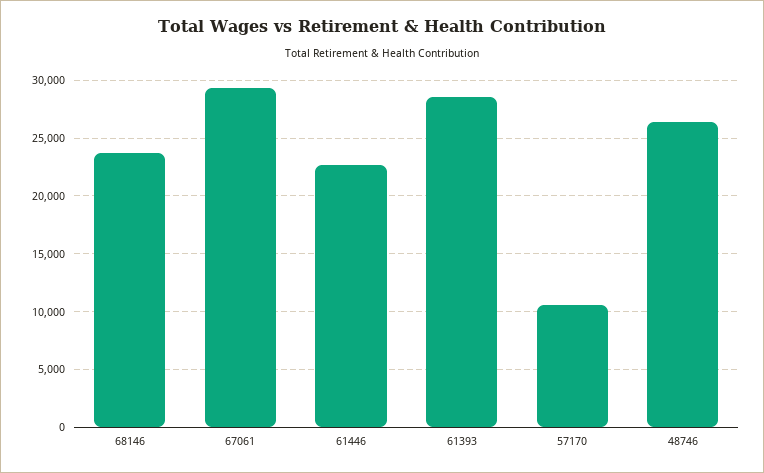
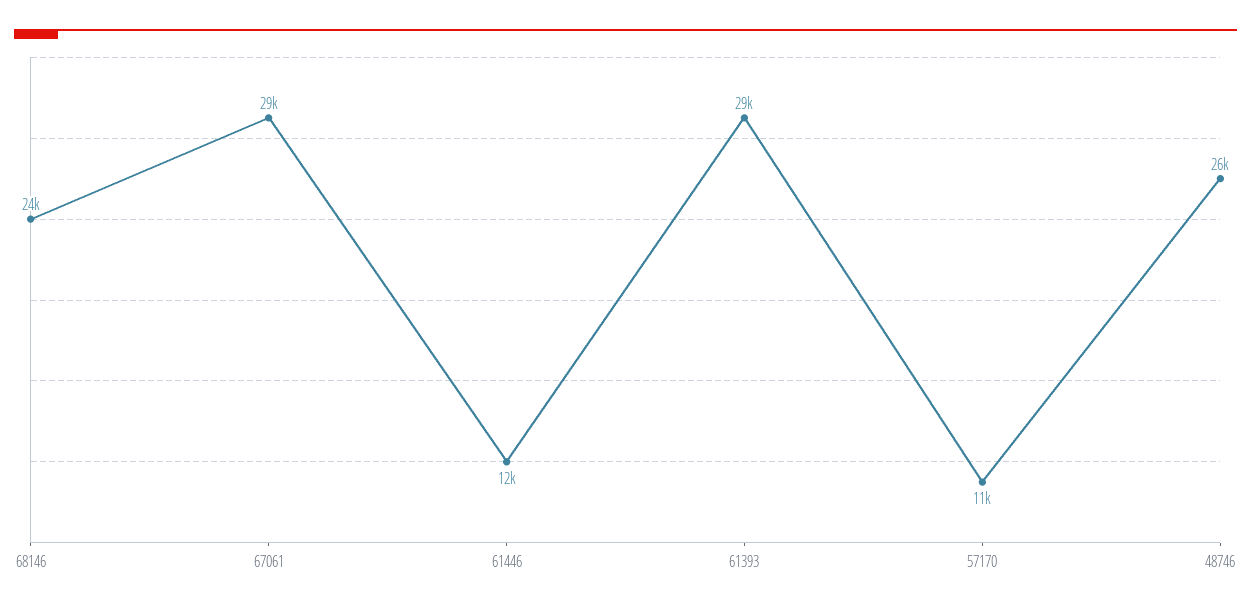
  {
    "68146": 24000,
    "67061": 29000,
-   "61446": 23000,
+   "61446": 12000,
    "61393": 29000,
    "57170": 11000,
    "48746": 26000
  }

